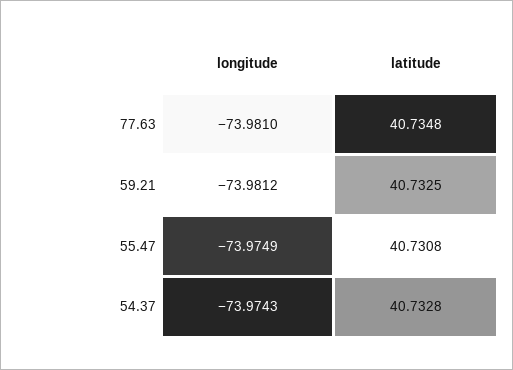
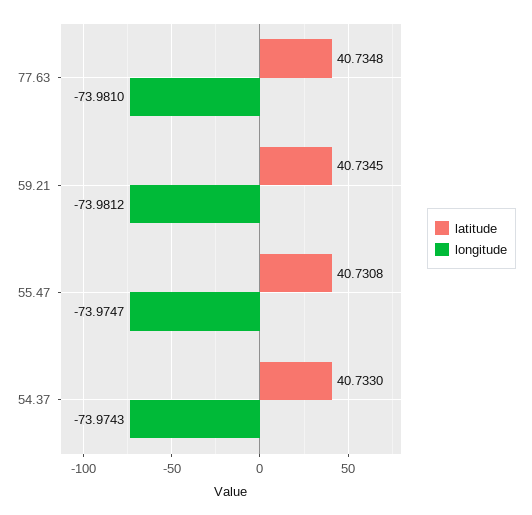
  {
    "longitude": {
      "77.63": -73.981,
      "59.21": -73.9812,
-     "55.47": -73.9749,
+     "55.47": -73.9747,
      "54.37": -73.9743
    },
    "latitude": {
      "77.63": 40.7348,
-     "59.21": 40.7325,
+     "59.21": 40.7345,
      "55.47": 40.7308,
-     "54.37": 40.7328
+     "54.37": 40.733
    }
  }

